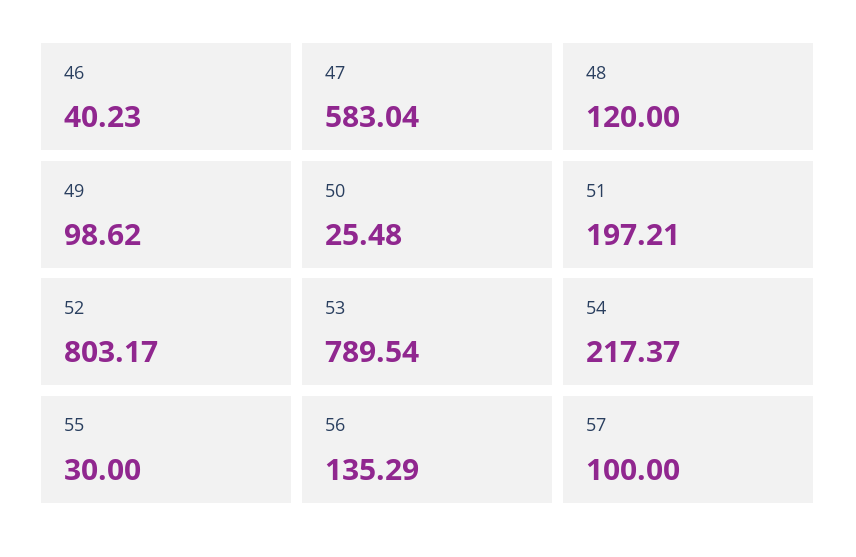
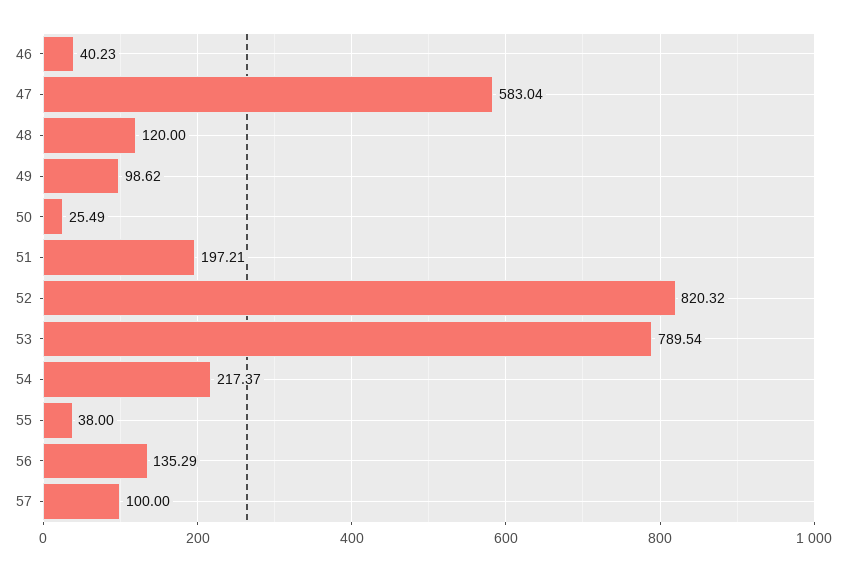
  {
    "46": 40.23,
    "47": 583.04,
    "48": 120,
    "49": 98.62,
-   "50": 25.48,
+   "50": 25.49,
    "51": 197.21,
-   "52": 803.17,
+   "52": 820.32,
    "53": 789.54,
    "54": 217.37,
-   "55": 30,
+   "55": 38,
    "56": 135.29,
    "57": 100
  }

